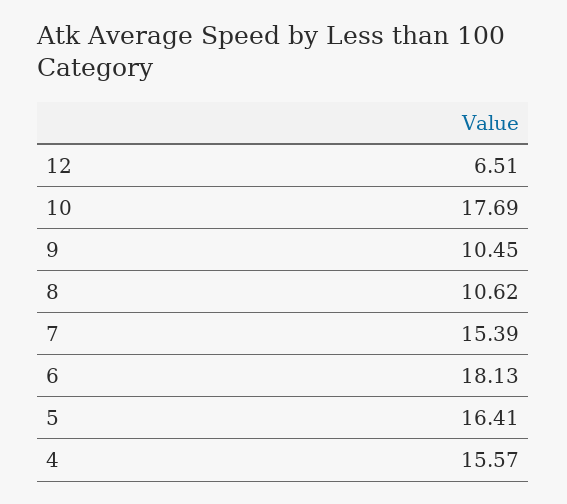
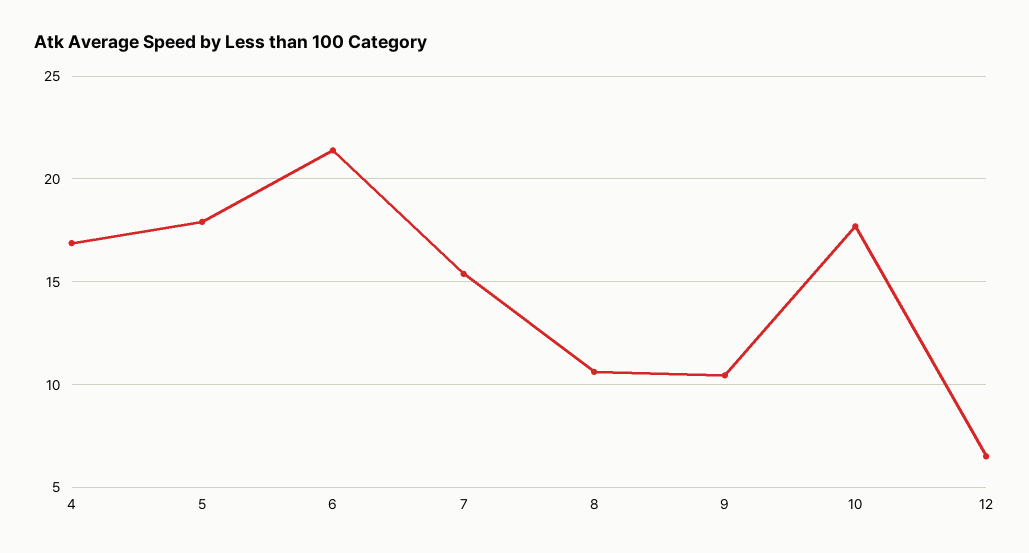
  {
    "12": 6.51,
    "10": 17.69,
    "9": 10.45,
    "8": 10.62,
    "7": 15.39,
-   "6": 18.13,
+   "6": 21.5,
-   "5": 16.41,
+   "5": 18,
-   "4": 15.57
+   "4": 17
  }

